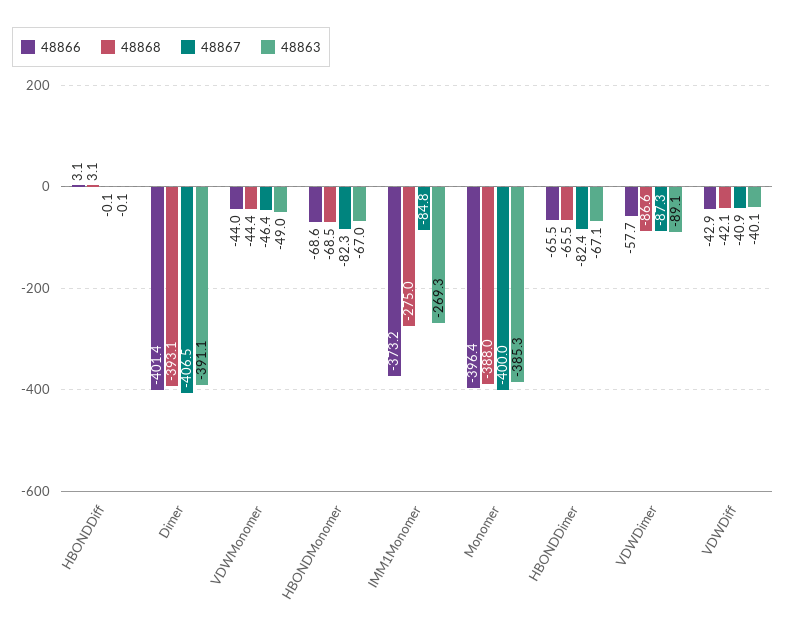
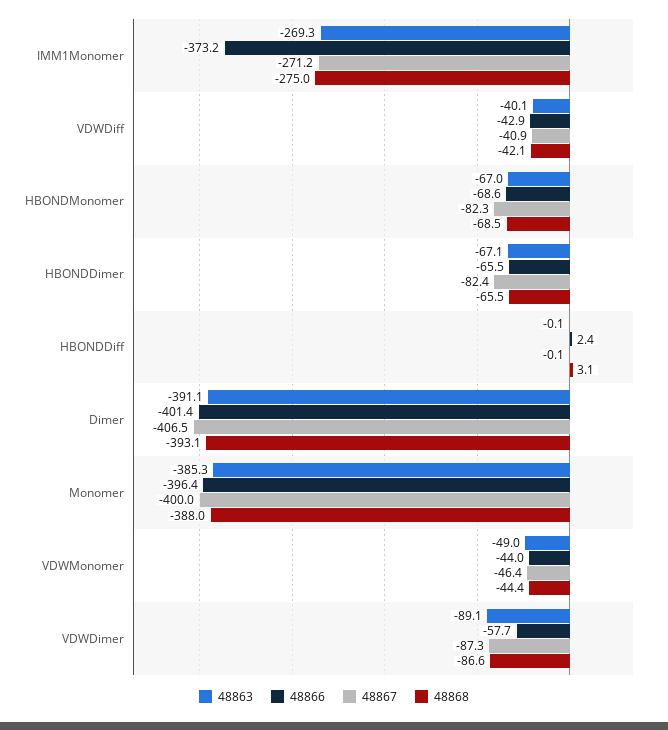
  {
    "48866": {
-     "HBONDDiff": 3.1,
+     "HBONDDiff": 2.4,
      "Dimer": -401.4,
      "VDWMonomer": -44,
      "HBONDMonomer": -68.6,
      "IMM1Monomer": -373.2,
      "Monomer": -396.4,
      "HBONDDimer": -65.5,
      "VDWDimer": -57.7,
      "VDWDiff": -42.9
    },
    "48868": {
      "HBONDDiff": 3.1,
      "Dimer": -393.1,
      "VDWMonomer": -44.4,
      "HBONDMonomer": -68.5,
      "IMM1Monomer": -275,
      "Monomer": -388,
      "HBONDDimer": -65.5,
      "VDWDimer": -86.6,
      "VDWDiff": -42.1
    },
    "48867": {
      "HBONDDiff": -0.1,
      "Dimer": -406.5,
      "VDWMonomer": -46.4,
      "HBONDMonomer": -82.3,
-     "IMM1Monomer": -84.8,
+     "IMM1Monomer": -271.2,
      "Monomer": -400,
      "HBONDDimer": -82.4,
      "VDWDimer": -87.3,
      "VDWDiff": -40.9
    },
    "48863": {
      "HBONDDiff": -0.1,
      "Dimer": -391.1,
      "VDWMonomer": -49,
      "HBONDMonomer": -67,
      "IMM1Monomer": -269.3,
      "Monomer": -385.3,
      "HBONDDimer": -67.1,
      "VDWDimer": -89.1,
      "VDWDiff": -40.1
    }
  }

